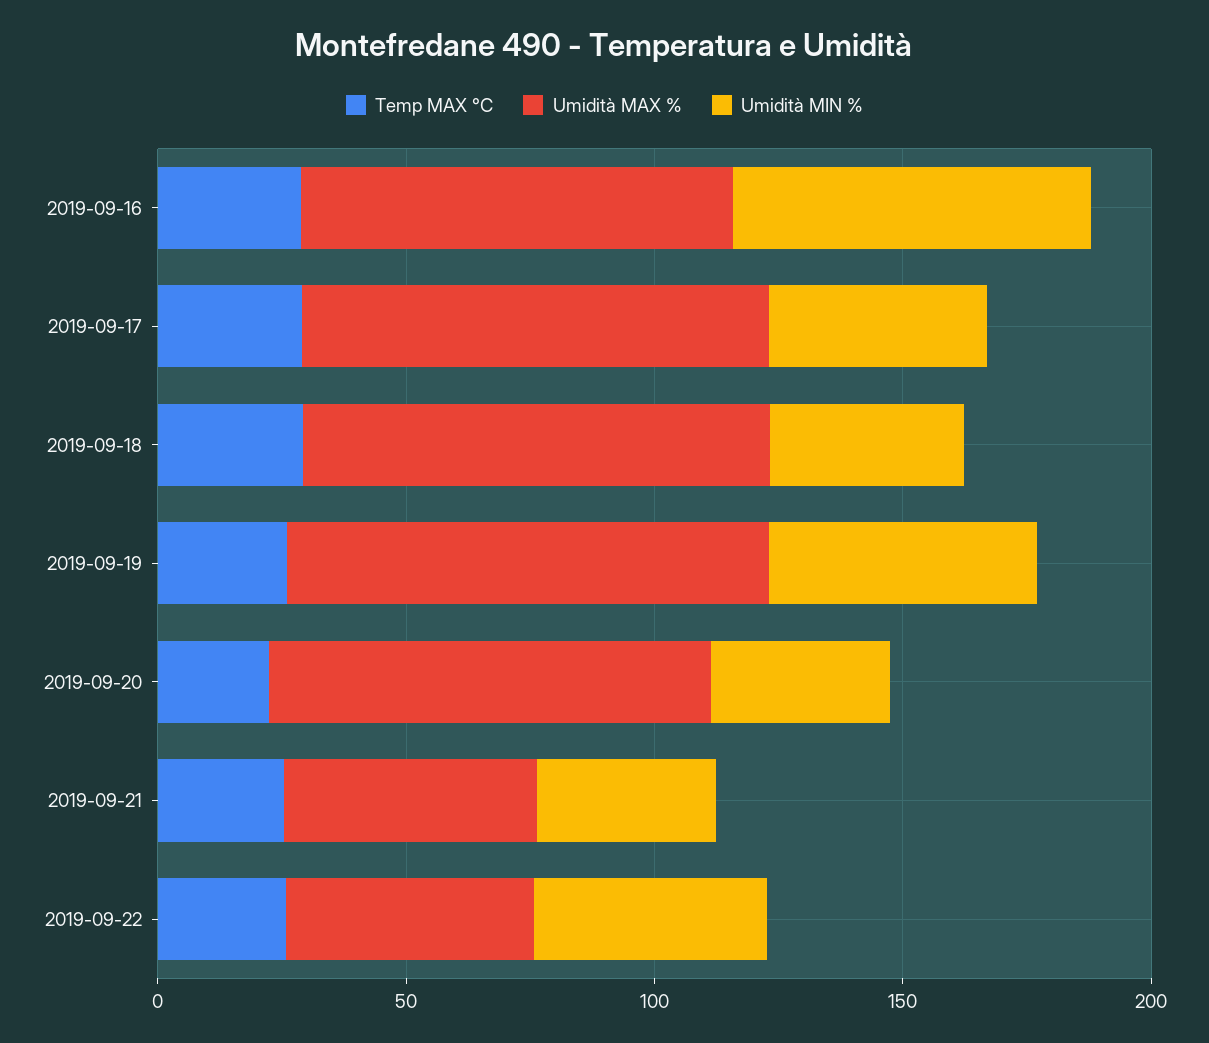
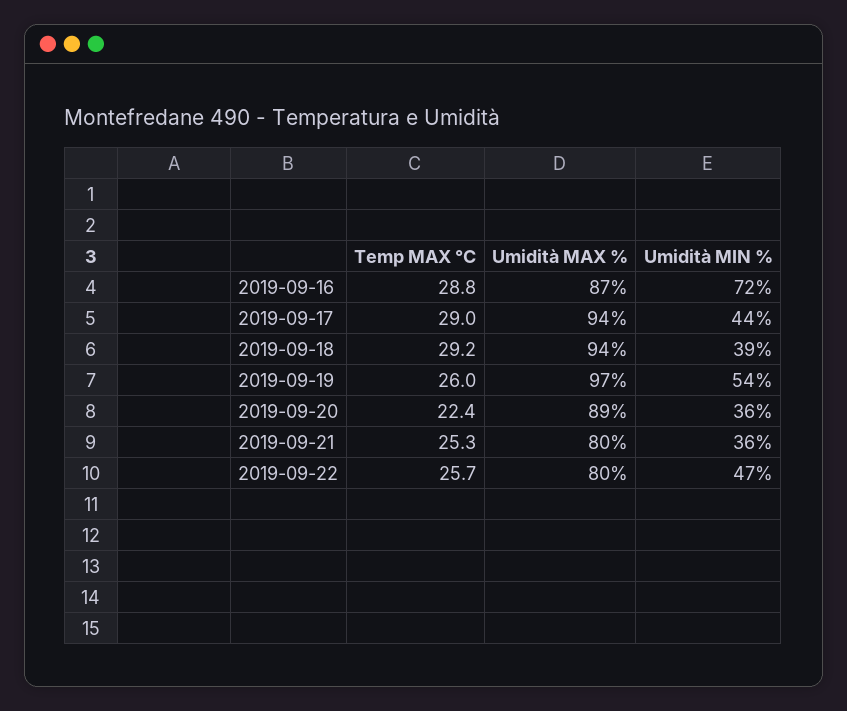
  {
    "Temp MAX °C": {
      "2019-09-16": 28.8,
      "2019-09-17": 29,
      "2019-09-18": 29.2,
      "2019-09-19": 26,
      "2019-09-20": 22.4,
      "2019-09-21": 25.3,
      "2019-09-22": 25.7
    },
    "Umidità MAX %": {
      "2019-09-16": 87,
      "2019-09-17": 94,
      "2019-09-18": 94,
      "2019-09-19": 97,
      "2019-09-20": 89,
-     "2019-09-21": 50,
+     "2019-09-21": 80,
-     "2019-09-22": 50
+     "2019-09-22": 80
    },
    "Umidità MIN %": {
      "2019-09-16": 72,
      "2019-09-17": 44,
      "2019-09-18": 39,
      "2019-09-19": 54,
      "2019-09-20": 36,
      "2019-09-21": 36,
      "2019-09-22": 47
    }
  }

